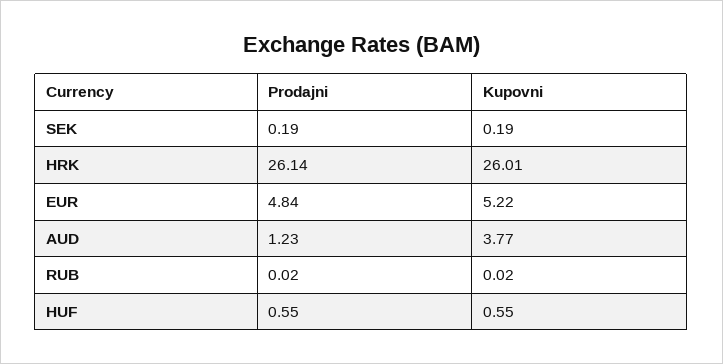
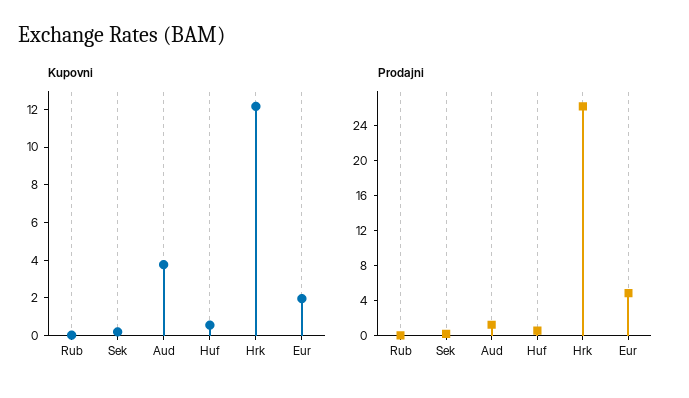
  {
    "Prodajni": {
      "SEK": 0.19,
      "HRK": 26.14,
      "EUR": 4.84,
      "AUD": 1.23,
      "RUB": 0.02,
      "HUF": 0.55
    },
    "Kupovni": {
      "SEK": 0.19,
-     "HRK": 26.01,
+     "HRK": 12,
-     "EUR": 5.22,
+     "EUR": 2,
      "AUD": 3.77,
      "RUB": 0.02,
      "HUF": 0.55
    }
  }

